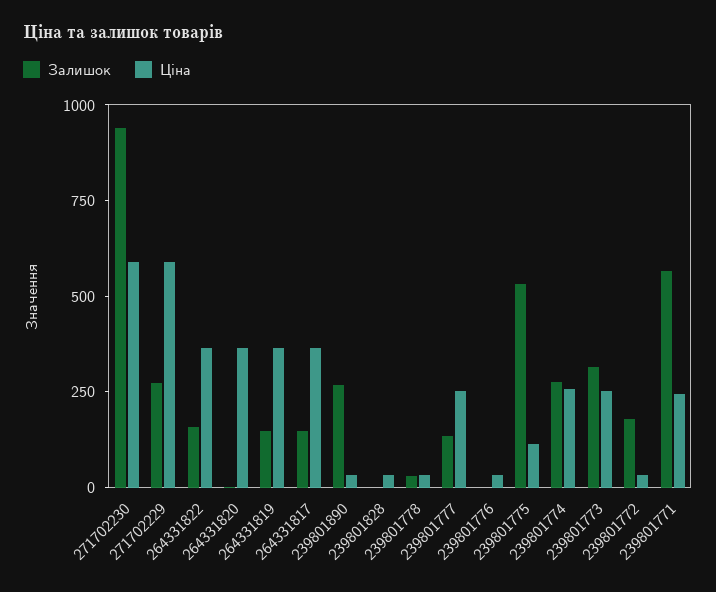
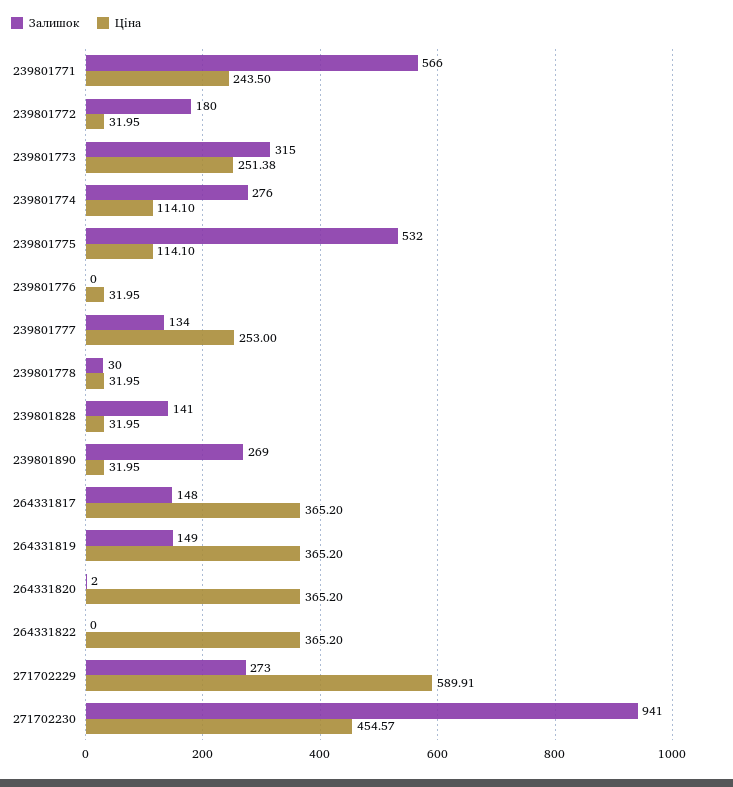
  {
    "Залишок": {
      "271702230": 941,
      "271702229": 273,
-     "264331822": 150,
+     "264331822": 0,
      "264331820": 2,
      "264331819": 149,
      "264331817": 148,
      "239801890": 269,
-     "239801828": 0,
+     "239801828": 141,
      "239801778": 30,
      "239801777": 134,
      "239801776": 0,
      "239801775": 532,
      "239801774": 276,
      "239801773": 315,
      "239801772": 180,
      "239801771": 566
    },
    "Ціна": {
-     "271702230": 600,
+     "271702230": 454.57,
      "271702229": 589.91,
      "264331822": 365.2,
      "264331820": 365.2,
      "264331819": 365.2,
      "264331817": 365.2,
      "239801890": 31.95,
      "239801828": 31.95,
      "239801778": 31.95,
      "239801777": 253,
      "239801776": 31.95,
      "239801775": 114.1,
-     "239801774": 250,
+     "239801774": 114.1,
      "239801773": 251.38,
      "239801772": 31.95,
      "239801771": 243.5
    }
  }

